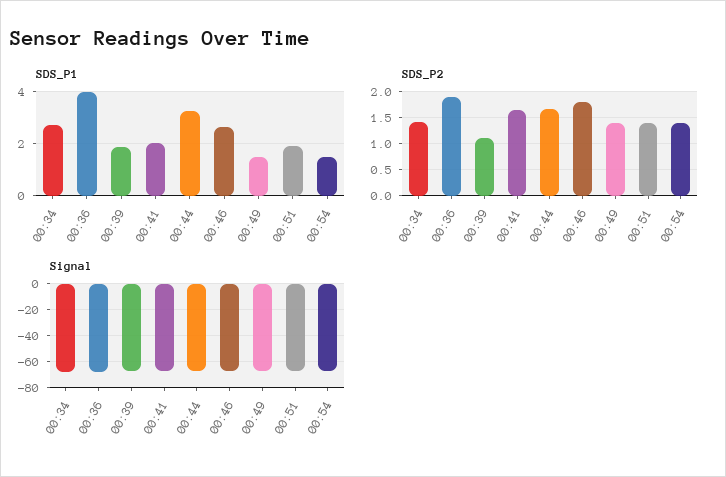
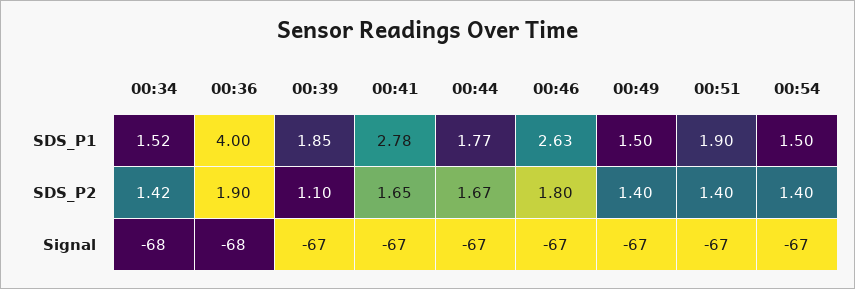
  {
    "SDS_P1": {
-     "00:34": 2.75,
+     "00:34": 1.52,
      "00:36": 4,
      "00:39": 1.85,
-     "00:41": 2,
+     "00:41": 2.78,
-     "00:44": 3.25,
+     "00:44": 1.77,
      "00:46": 2.63,
      "00:49": 1.5,
      "00:51": 1.9,
      "00:54": 1.5
    },
    "SDS_P2": {
      "00:34": 1.42,
      "00:36": 1.9,
      "00:39": 1.1,
      "00:41": 1.65,
      "00:44": 1.67,
      "00:46": 1.8,
      "00:49": 1.4,
      "00:51": 1.4,
      "00:54": 1.4
    },
    "Signal": {
      "00:34": -68,
      "00:36": -68,
      "00:39": -67,
      "00:41": -67,
      "00:44": -67,
      "00:46": -67,
      "00:49": -67,
      "00:51": -67,
      "00:54": -67
    }
  }

